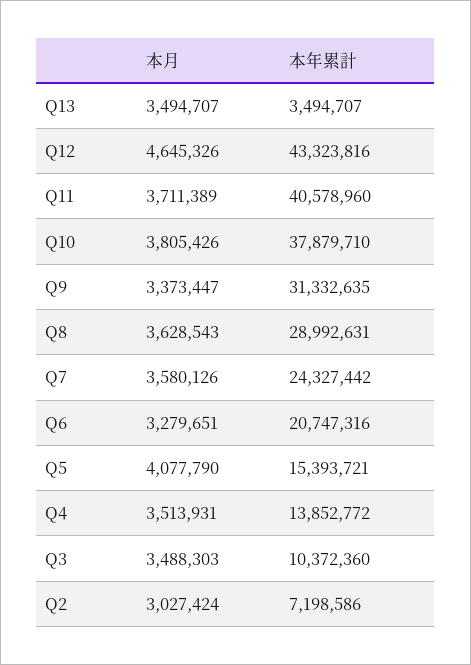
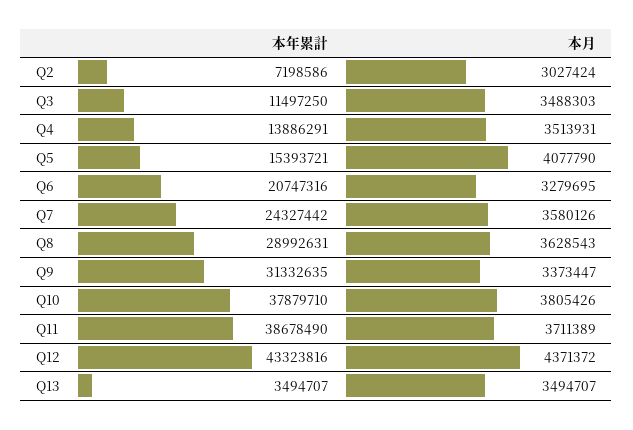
  {
    "本月": {
      "Q13": 3494707,
-     "Q12": 4645326,
+     "Q12": 4371372,
      "Q11": 3711389,
      "Q10": 3805426,
      "Q9": 3373447,
      "Q8": 3628543,
      "Q7": 3580126,
-     "Q6": 3279651,
+     "Q6": 3279695,
      "Q5": 4077790,
      "Q4": 3513931,
      "Q3": 3488303,
      "Q2": 3027424
    },
    "本年累計": {
      "Q13": 3494707,
      "Q12": 43323816,
-     "Q11": 40578960,
+     "Q11": 38678490,
      "Q10": 37879710,
      "Q9": 31332635,
      "Q8": 28992631,
      "Q7": 24327442,
      "Q6": 20747316,
      "Q5": 15393721,
-     "Q4": 13852772,
+     "Q4": 13886291,
-     "Q3": 10372360,
+     "Q3": 11497250,
      "Q2": 7198586
    }
  }

